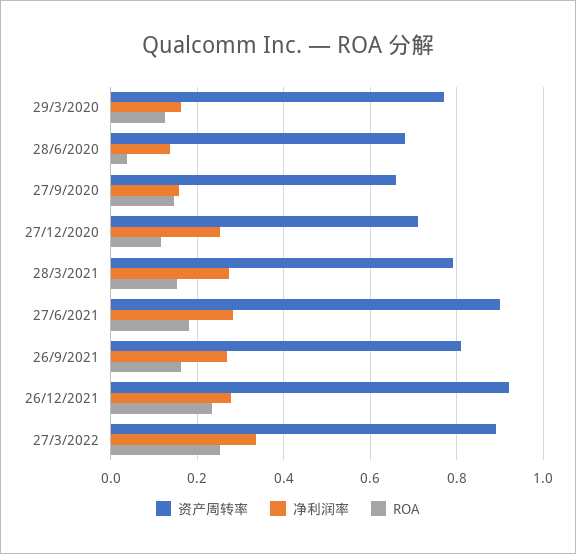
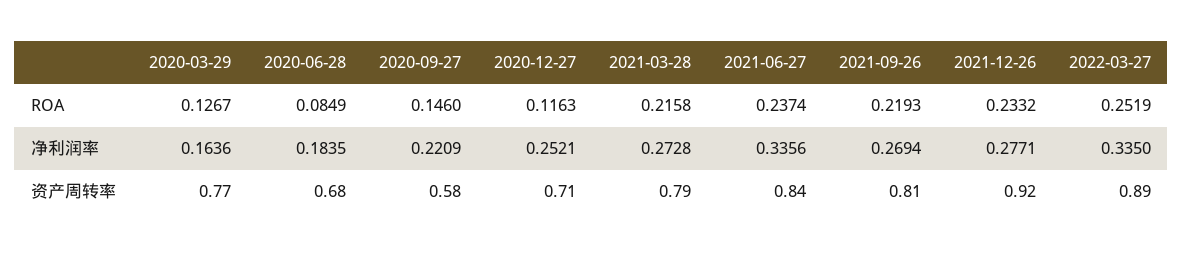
  {
    "资产周转率": {
      "29/3/2020": 0.77,
      "28/6/2020": 0.68,
-     "27/9/2020": 0.66,
+     "27/9/2020": 0.58,
      "27/12/2020": 0.71,
      "28/3/2021": 0.79,
-     "27/6/2021": 0.9,
+     "27/6/2021": 0.84,
      "26/9/2021": 0.81,
      "26/12/2021": 0.92,
      "27/3/2022": 0.89
    },
    "净利润率": {
      "29/3/2020": 0.1636,
-     "28/6/2020": 0.14,
+     "28/6/2020": 0.1835,
-     "27/9/2020": 0.16,
+     "27/9/2020": 0.2209,
      "27/12/2020": 0.2521,
      "28/3/2021": 0.2728,
-     "27/6/2021": 0.28,
+     "27/6/2021": 0.3356,
      "26/9/2021": 0.2694,
      "26/12/2021": 0.2771,
      "27/3/2022": 0.335
    },
    "ROA": {
      "29/3/2020": 0.1267,
-     "28/6/2020": 0.04,
+     "28/6/2020": 0.0849,
      "27/9/2020": 0.146,
      "27/12/2020": 0.1163,
-     "28/3/2021": 0.16,
+     "28/3/2021": 0.2158,
-     "27/6/2021": 0.18,
+     "27/6/2021": 0.2374,
-     "26/9/2021": 0.16,
+     "26/9/2021": 0.2193,
      "26/12/2021": 0.2332,
      "27/3/2022": 0.2519
    }
  }

